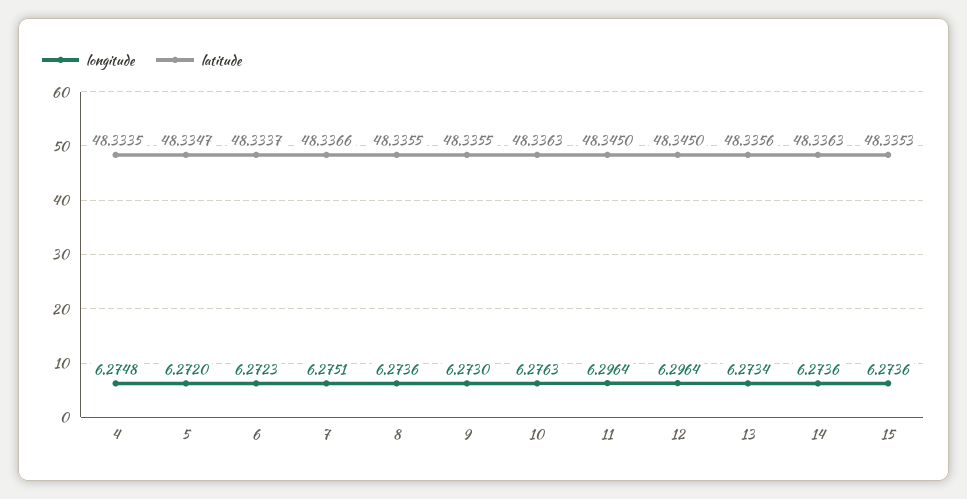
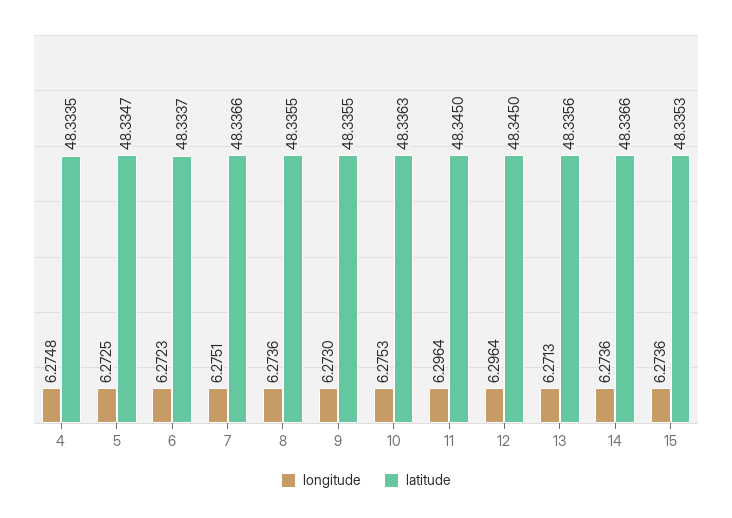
  {
    "longitude": {
      "4": 6.2748,
-     "5": 6.272,
+     "5": 6.2725,
      "6": 6.2723,
      "7": 6.2751,
      "8": 6.2736,
      "9": 6.273,
-     "10": 6.2763,
+     "10": 6.2753,
      "11": 6.2964,
      "12": 6.2964,
-     "13": 6.2734,
+     "13": 6.2713,
      "14": 6.2736,
      "15": 6.2736
    },
    "latitude": {
      "4": 48.3335,
      "5": 48.3347,
      "6": 48.3337,
      "7": 48.3366,
      "8": 48.3355,
      "9": 48.3355,
      "10": 48.3363,
      "11": 48.345,
      "12": 48.345,
      "13": 48.3356,
-     "14": 48.3363,
+     "14": 48.3366,
      "15": 48.3353
    }
  }

